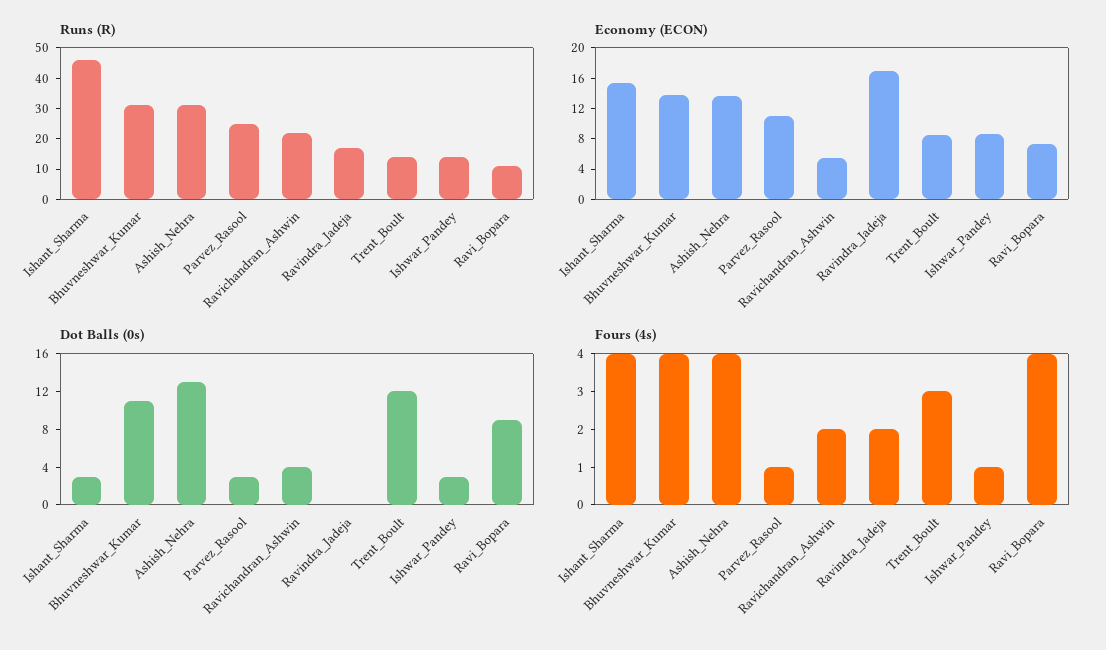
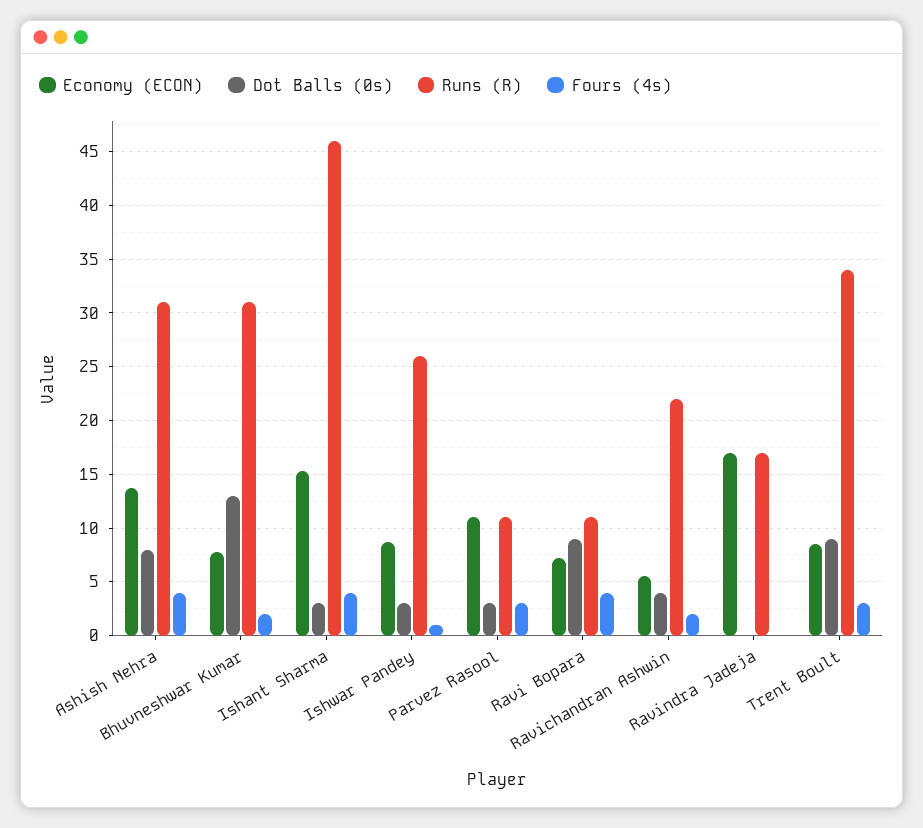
  {
    "Runs (R)": {
      "Ishant_Sharma": 46,
      "Bhuvneshwar_Kumar": 31,
      "Ashish_Nehra": 31,
-     "Parvez_Rasool": 25,
+     "Parvez_Rasool": 11,
      "Ravichandran_Ashwin": 22,
      "Ravindra_Jadeja": 17,
-     "Trent_Boult": 15,
+     "Trent_Boult": 34,
-     "Ishwar_Pandey": 15,
+     "Ishwar_Pandey": 26,
      "Ravi_Bopara": 11
    },
    "Economy (ECON)": {
      "Ishant_Sharma": 15,
-     "Bhuvneshwar_Kumar": 14,
+     "Bhuvneshwar_Kumar": 8,
      "Ashish_Nehra": 14,
      "Parvez_Rasool": 11,
      "Ravichandran_Ashwin": 6,
      "Ravindra_Jadeja": 17,
      "Trent_Boult": 9,
      "Ishwar_Pandey": 9,
      "Ravi_Bopara": 7
    },
    "Dot Balls (0s)": {
      "Ishant_Sharma": 3,
-     "Bhuvneshwar_Kumar": 11,
+     "Bhuvneshwar_Kumar": 13,
-     "Ashish_Nehra": 13,
+     "Ashish_Nehra": 8,
      "Parvez_Rasool": 3,
      "Ravichandran_Ashwin": 4,
      "Ravindra_Jadeja": 0,
-     "Trent_Boult": 12,
+     "Trent_Boult": 9,
      "Ishwar_Pandey": 3,
      "Ravi_Bopara": 9
    },
    "Fours (4s)": {
      "Ishant_Sharma": 4,
-     "Bhuvneshwar_Kumar": 4,
+     "Bhuvneshwar_Kumar": 2,
      "Ashish_Nehra": 4,
-     "Parvez_Rasool": 1,
+     "Parvez_Rasool": 3,
      "Ravichandran_Ashwin": 2,
-     "Ravindra_Jadeja": 2,
+     "Ravindra_Jadeja": 0,
      "Trent_Boult": 3,
      "Ishwar_Pandey": 1,
      "Ravi_Bopara": 4
    }
  }

